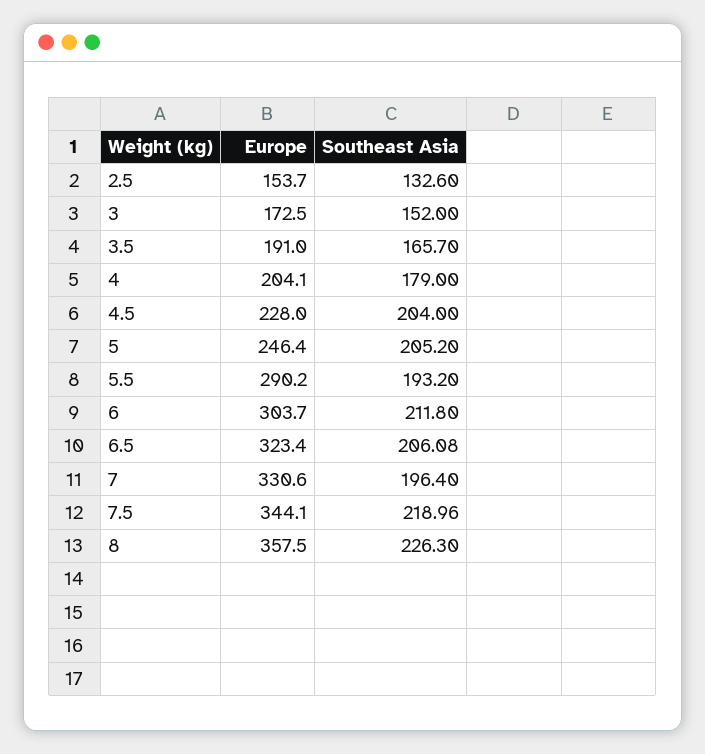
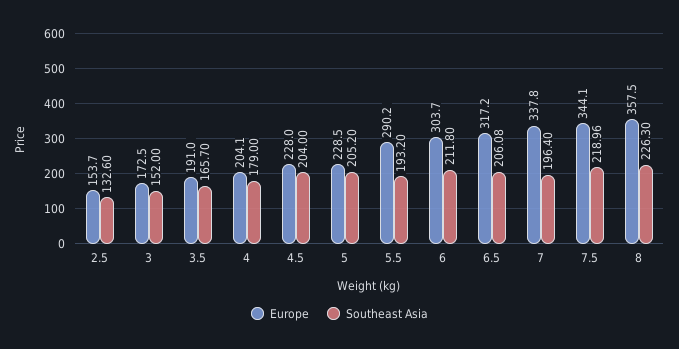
  {
    "Europe": {
      "2.5": 153.7,
      "3": 172.5,
      "3.5": 191,
      "4": 204.1,
      "4.5": 228,
-     "5": 246.4,
+     "5": 228.5,
      "5.5": 290.2,
      "6": 303.7,
-     "6.5": 323.4,
+     "6.5": 317.2,
-     "7": 330.6,
+     "7": 337.8,
      "7.5": 344.1,
      "8": 357.5
    },
    "Southeast Asia": {
      "2.5": 132.6,
      "3": 152,
      "3.5": 165.7,
      "4": 179,
      "4.5": 204,
      "5": 205.2,
      "5.5": 193.2,
      "6": 211.8,
      "6.5": 206.08,
      "7": 196.4,
      "7.5": 218.96,
      "8": 226.3
    }
  }

